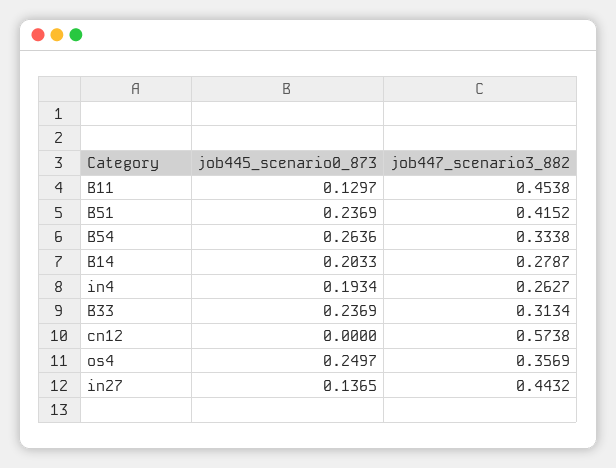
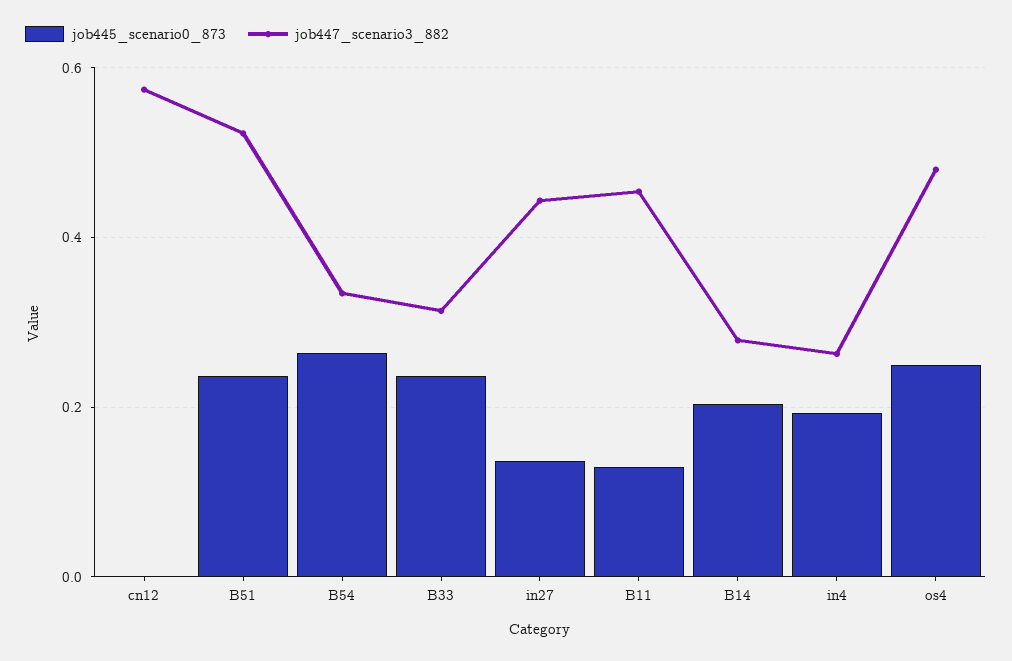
  {
    "job445_scenario0_873": {
      "B11": 0.1297,
      "B51": 0.2369,
      "B54": 0.2636,
      "B14": 0.2033,
      "in4": 0.1934,
      "B33": 0.2369,
      "cn12": 0,
      "os4": 0.2497,
      "in27": 0.1365
    },
    "job447_scenario3_882": {
      "B11": 0.4538,
-     "B51": 0.4152,
+     "B51": 0.52,
      "B54": 0.3338,
      "B14": 0.2787,
      "in4": 0.2627,
      "B33": 0.3134,
      "cn12": 0.5738,
-     "os4": 0.3569,
+     "os4": 0.48,
      "in27": 0.4432
    }
  }

